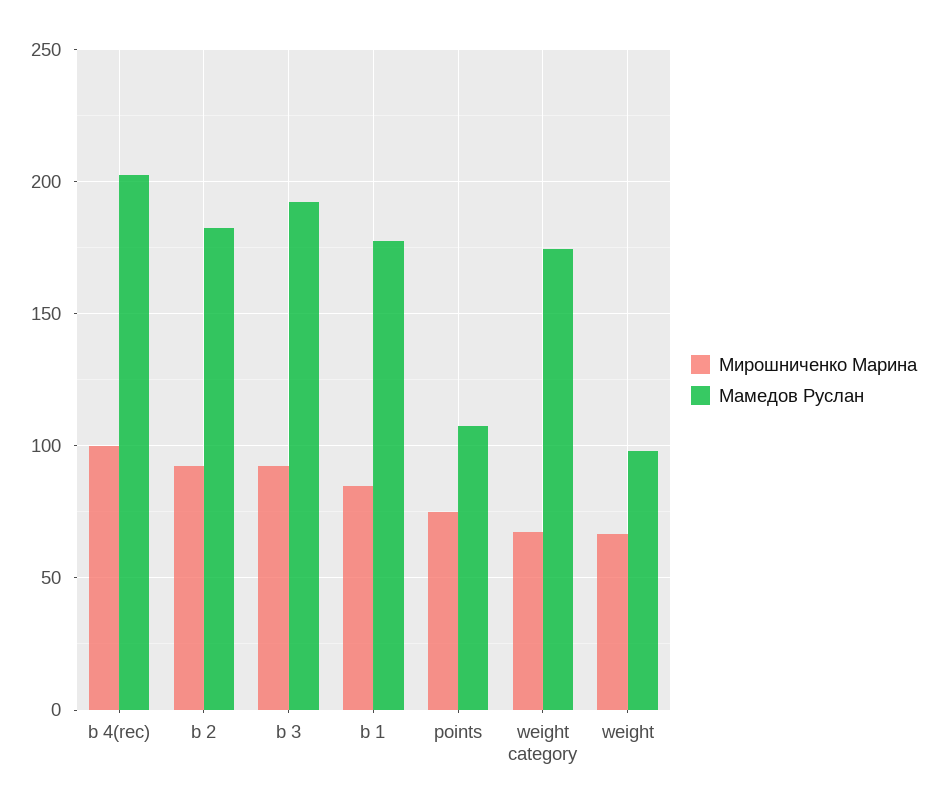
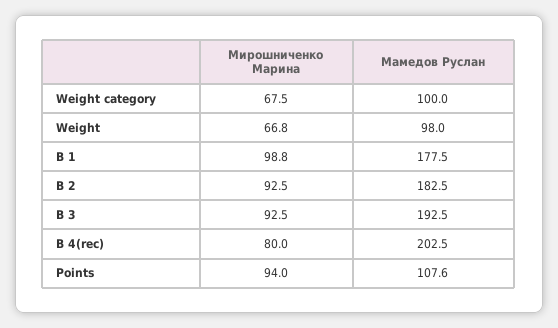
  {
    "Мирошниченко Марина": {
-     "b 4(rec)": 100,
+     "b 4(rec)": 80,
      "b 2": 92.5,
      "b 3": 92.5,
-     "b 1": 85,
+     "b 1": 98.8,
-     "points": 75,
+     "points": 94,
      "weight category": 67.5,
      "weight": 66.8
    },
    "Мамедов Руслан": {
      "b 4(rec)": 202.5,
      "b 2": 182.5,
      "b 3": 192.5,
      "b 1": 177.5,
      "points": 107.6,
-     "weight category": 175,
+     "weight category": 100,
      "weight": 98
    }
  }

